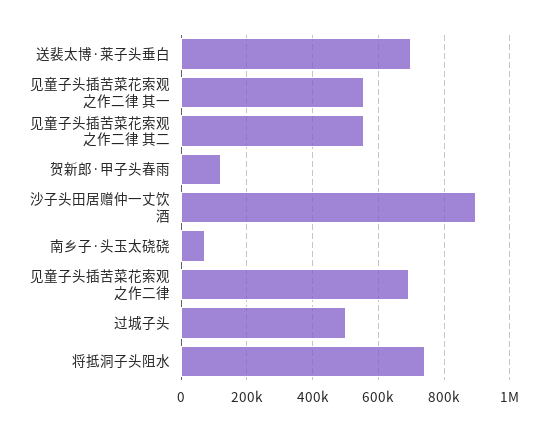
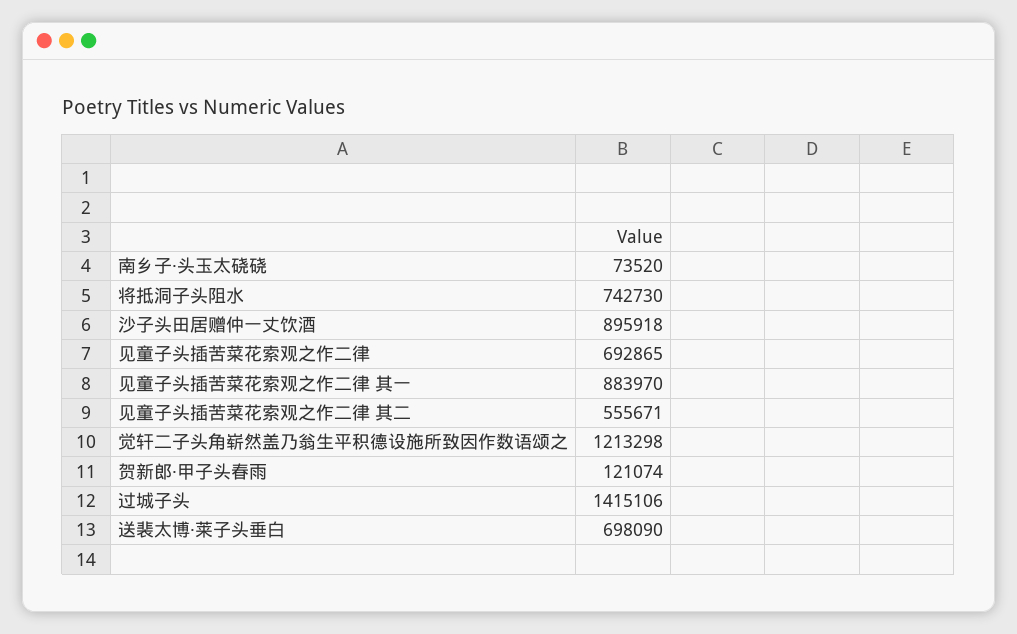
  {
    "送裴太博·莱子头垂白": 698090,
-   "见童子头插苦菜花索观之作二律 其一": 560000,
+   "见童子头插苦菜花索观之作二律 其一": 883970,
    "见童子头插苦菜花索观之作二律 其二": 555671,
    "贺新郎·甲子头春雨": 121074,
    "沙子头田居赠仲一丈饮酒": 895918,
    "南乡子·头玉太硗硗": 73520,
    "见童子头插苦菜花索观之作二律": 692865,
-   "过城子头": 500000,
+   "过城子头": 1415106,
-   "将抵洞子头阻水": 742730
+   "将抵洞子头阻水": 742730,
+   "觉轩二子头角崭然盖乃翁生平积德设施所致因作数语颂之": 1213298
  }

